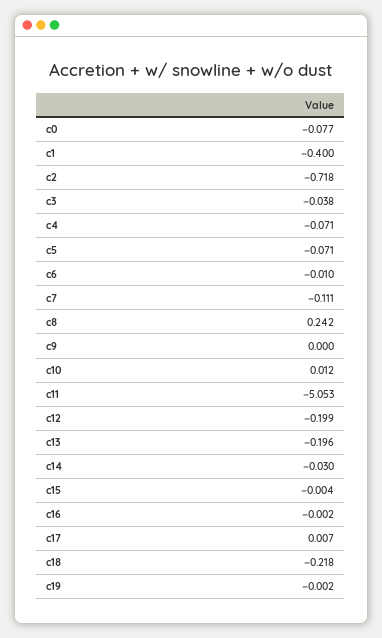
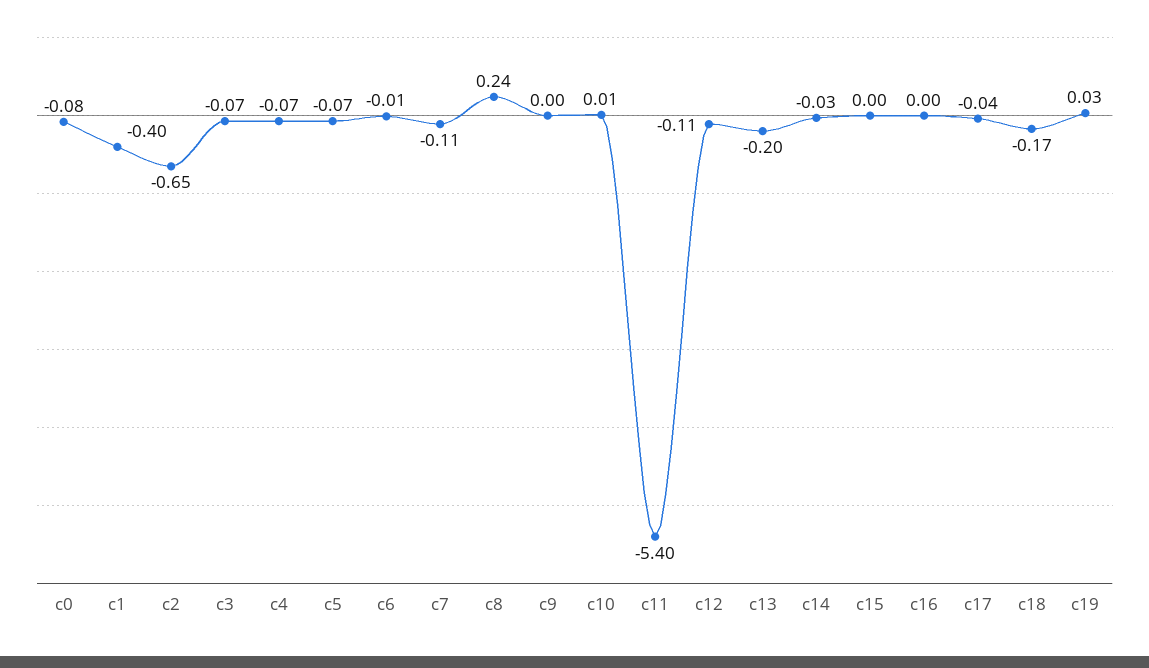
  {
    "c0": -0.077,
    "c1": -0.4,
-   "c2": -0.718,
+   "c2": -0.65,
-   "c3": -0.038,
+   "c3": -0.07,
    "c4": -0.071,
    "c5": -0.071,
    "c6": -0.01,
    "c7": -0.111,
    "c8": 0.242,
    "c9": 0,
    "c10": 0.012,
-   "c11": -5.053,
+   "c11": -5.4,
-   "c12": -0.199,
+   "c12": -0.11,
    "c13": -0.196,
    "c14": -0.03,
    "c15": -0.004,
    "c16": -0.002,
-   "c17": 0.007,
+   "c17": -0.04,
-   "c18": -0.218,
+   "c18": -0.17,
-   "c19": -0.002
+   "c19": 0.03
  }

